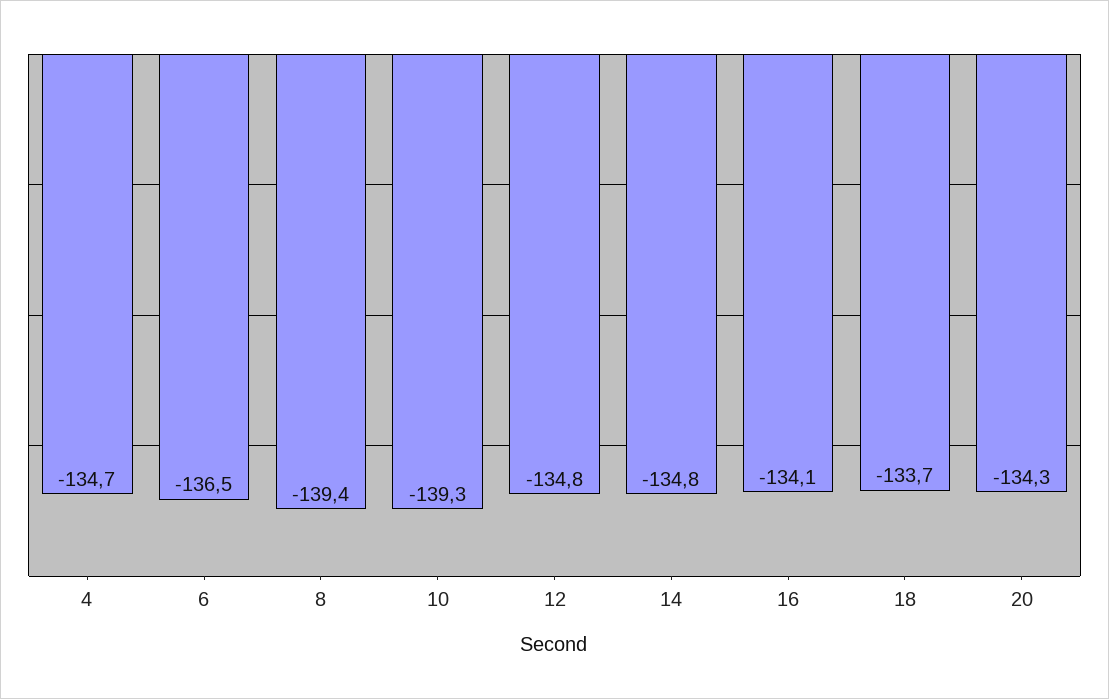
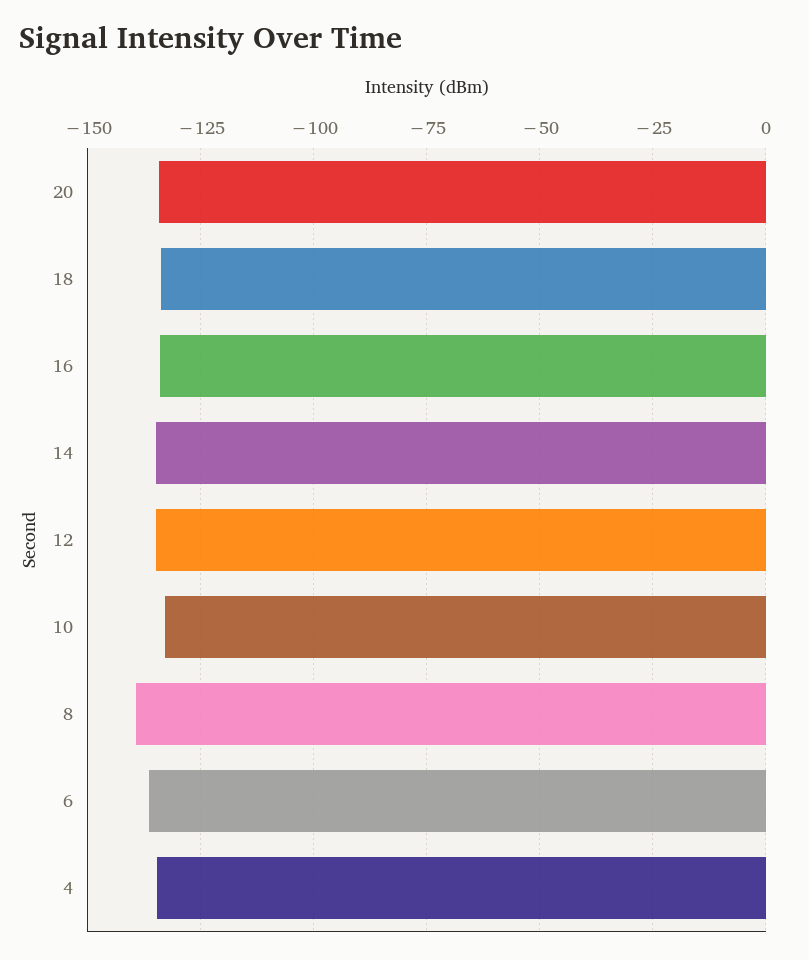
  {
    "4": -134.7,
    "6": -136.5,
    "8": -139.4,
-   "10": -139.3,
+   "10": -132.5,
    "12": -134.8,
    "14": -134.8,
    "16": -134.1,
    "18": -133.7,
    "20": -134.3
  }

